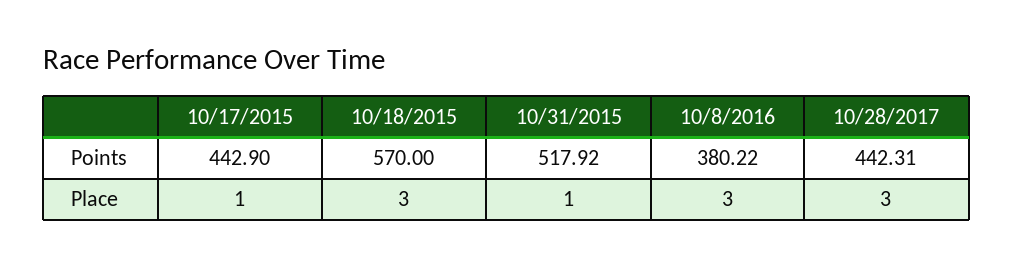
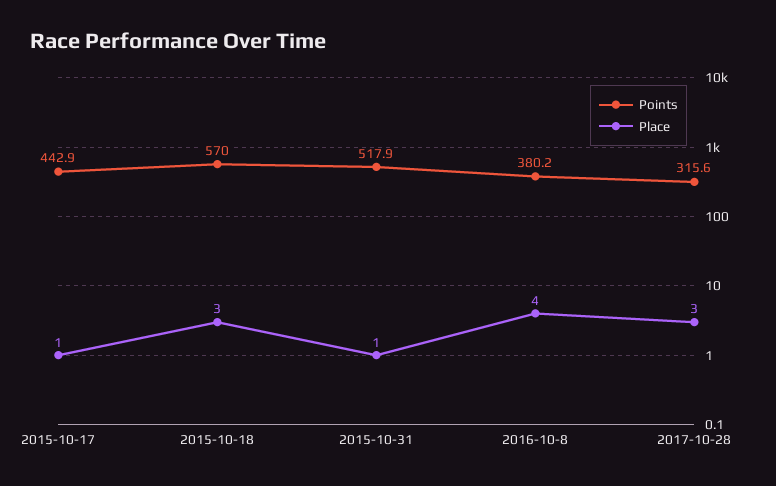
  {
    "Points": {
      "10/17/2015": 442.9,
      "10/18/2015": 570,
      "10/31/2015": 517.92,
      "10/8/2016": 380.22,
-     "10/28/2017": 442.31
+     "10/28/2017": 315.6
    },
    "Place": {
      "10/17/2015": 1,
      "10/18/2015": 3,
      "10/31/2015": 1,
-     "10/8/2016": 3,
+     "10/8/2016": 4,
      "10/28/2017": 3
    }
  }

